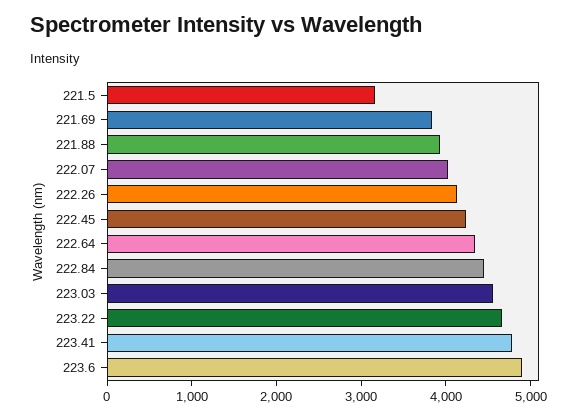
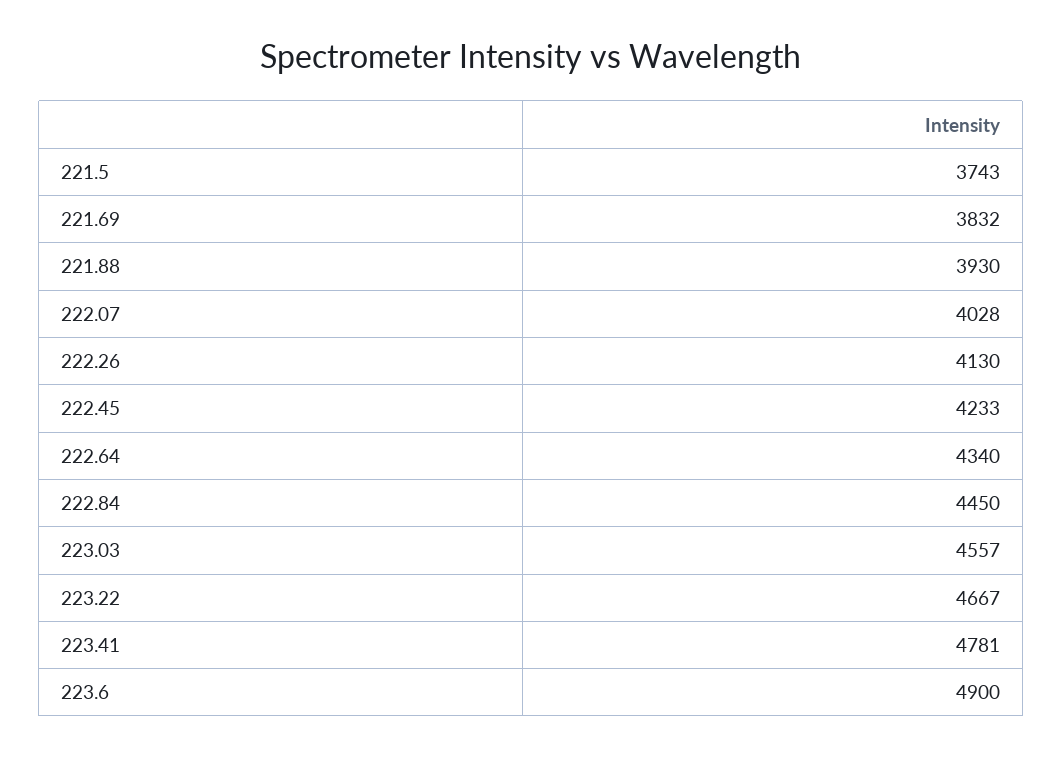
  {
-   "221.5": 3200,
+   "221.5": 3743,
    "221.69": 3832,
    "221.88": 3930,
    "222.07": 4028,
    "222.26": 4130,
    "222.45": 4233,
    "222.64": 4340,
    "222.84": 4450,
    "223.03": 4557,
    "223.22": 4667,
    "223.41": 4781,
    "223.6": 4900
  }

